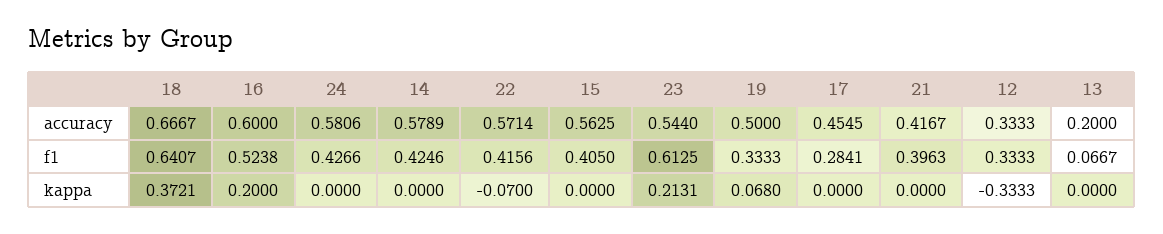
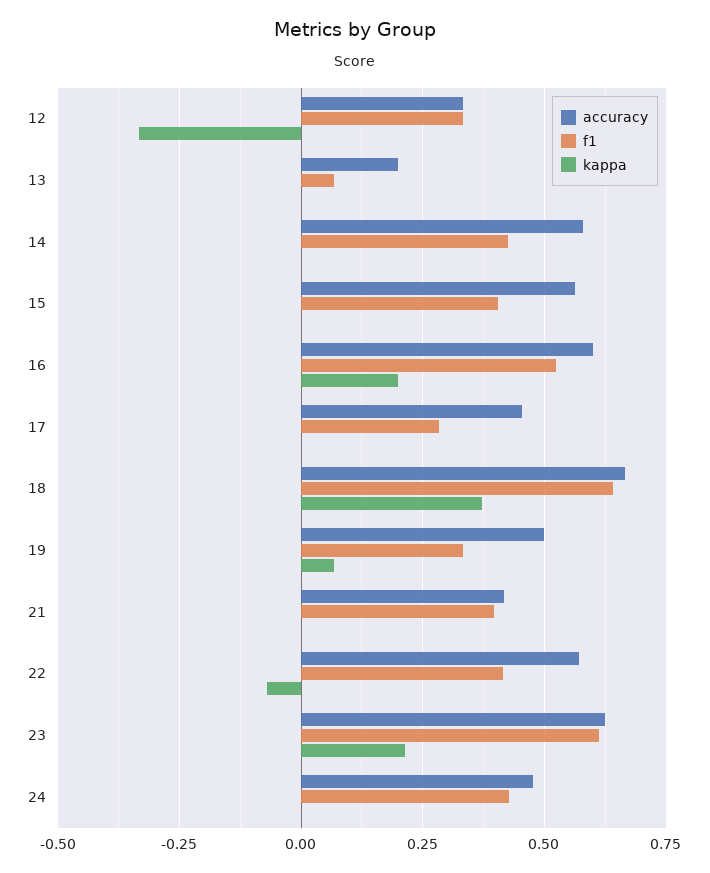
  {
    "accuracy": {
      "18": 0.6667,
      "16": 0.6,
-     "24": 0.5806,
+     "24": 0.475,
      "14": 0.5789,
      "22": 0.5714,
      "15": 0.5625,
-     "23": 0.544,
+     "23": 0.625,
      "19": 0.5,
      "17": 0.4545,
      "21": 0.4167,
      "12": 0.3333,
      "13": 0.2
    },
    "f1": {
      "18": 0.6407,
      "16": 0.5238,
      "24": 0.4266,
      "14": 0.4246,
      "22": 0.4156,
      "15": 0.405,
      "23": 0.6125,
      "19": 0.3333,
      "17": 0.2841,
      "21": 0.3963,
      "12": 0.3333,
      "13": 0.0667
    },
    "kappa": {
      "18": 0.3721,
      "16": 0.2,
      "24": 0,
      "14": 0,
      "22": -0.07,
      "15": 0,
      "23": 0.2131,
      "19": 0.068,
      "17": 0,
      "21": 0,
      "12": -0.3333,
      "13": 0
    }
  }

